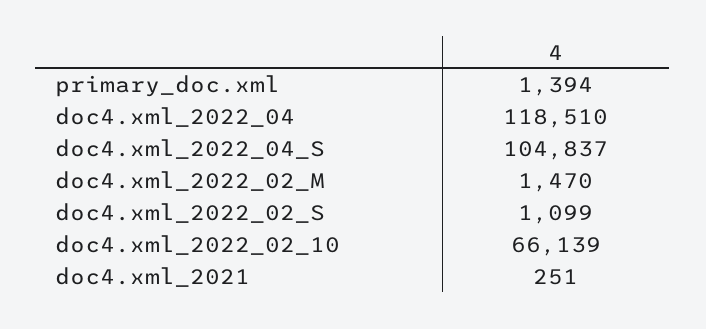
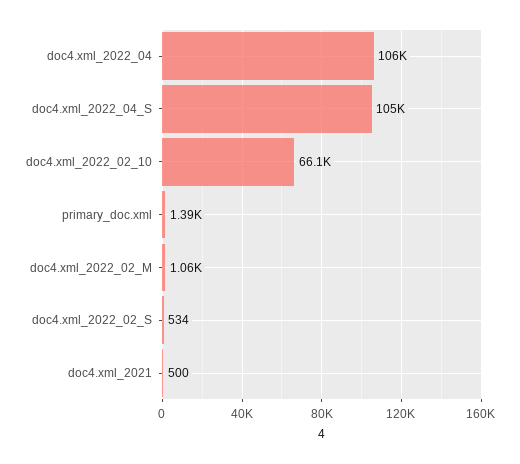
  {
    "primary_doc.xml": 1394,
-   "doc4.xml_2022_04": 118510,
+   "doc4.xml_2022_04": 106000,
    "doc4.xml_2022_04_S": 104837,
-   "doc4.xml_2022_02_M": 1470,
+   "doc4.xml_2022_02_M": 1060,
-   "doc4.xml_2022_02_S": 1099,
+   "doc4.xml_2022_02_S": 534,
    "doc4.xml_2022_02_10": 66139,
-   "doc4.xml_2021": 251
+   "doc4.xml_2021": 500
  }

